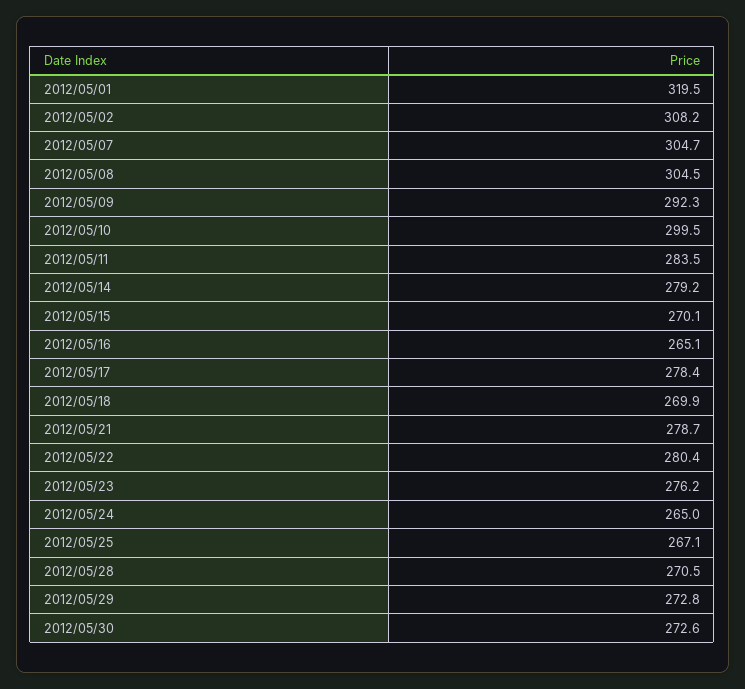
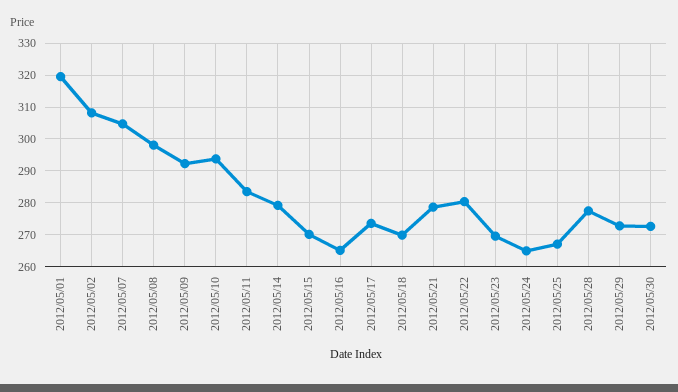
  {
    "2012/05/01": 319.5,
    "2012/05/02": 308.2,
    "2012/05/07": 304.7,
-   "2012/05/08": 304.5,
+   "2012/05/08": 298,
    "2012/05/09": 292.3,
-   "2012/05/10": 299.5,
+   "2012/05/10": 294,
    "2012/05/11": 283.5,
    "2012/05/14": 279.2,
    "2012/05/15": 270.1,
    "2012/05/16": 265.1,
-   "2012/05/17": 278.4,
+   "2012/05/17": 274,
    "2012/05/18": 269.9,
    "2012/05/21": 278.7,
    "2012/05/22": 280.4,
-   "2012/05/23": 276.2,
+   "2012/05/23": 270,
    "2012/05/24": 265,
    "2012/05/25": 267.1,
-   "2012/05/28": 270.5,
+   "2012/05/28": 278,
    "2012/05/29": 272.8,
    "2012/05/30": 272.6
  }

